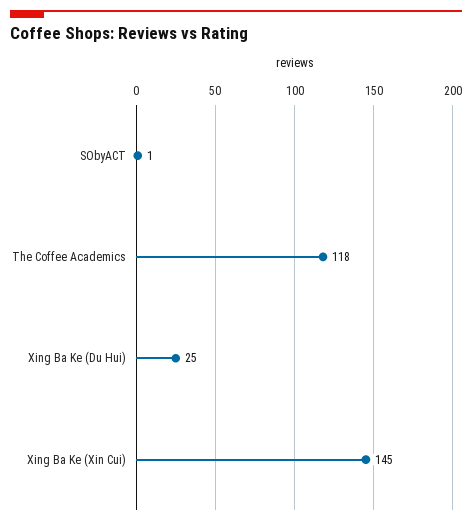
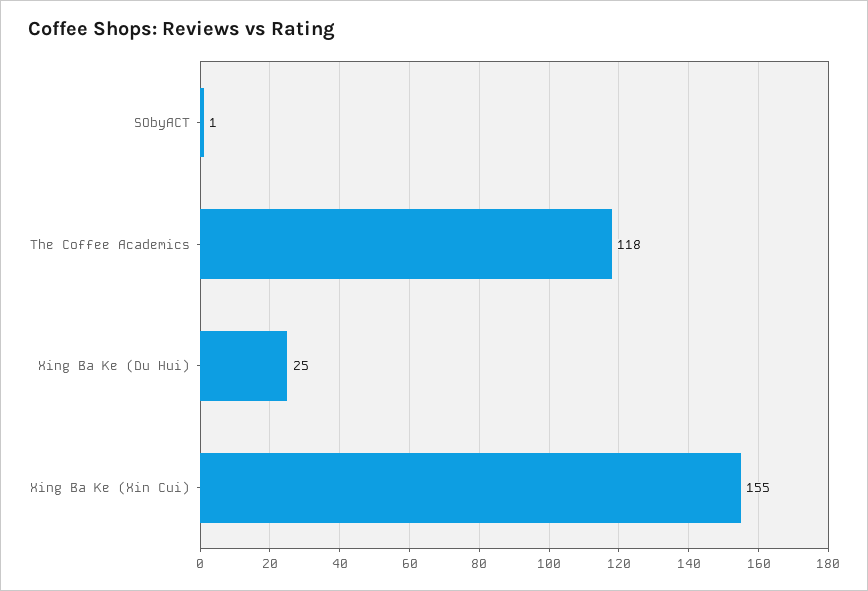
  {
    "SObyACT": 1,
    "The Coffee Academics": 118,
    "Xing Ba Ke (Du Hui)": 25,
-   "Xing Ba Ke (Xin Cui)": 145
+   "Xing Ba Ke (Xin Cui)": 155
  }

